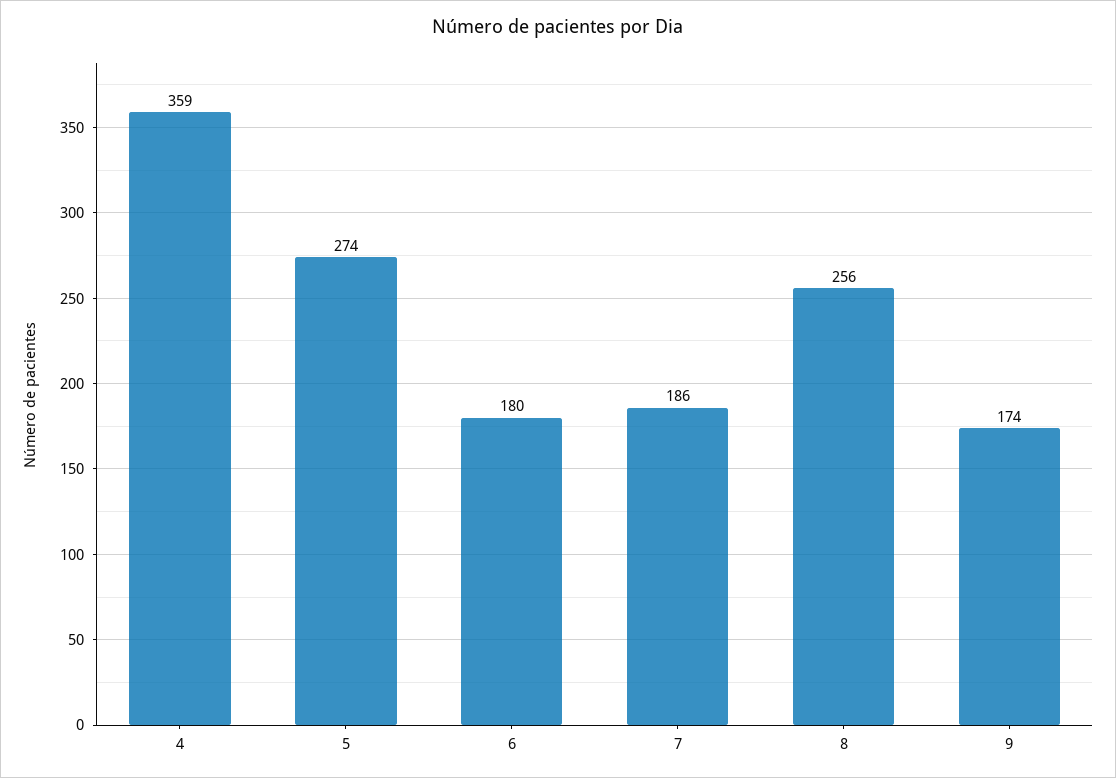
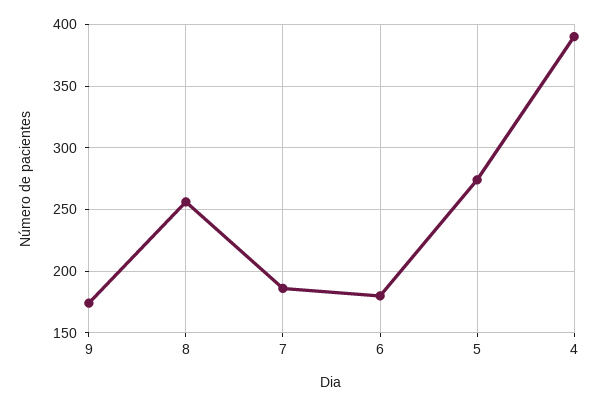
  {
-   "4": 359,
+   "4": 390,
    "5": 274,
    "6": 180,
    "7": 186,
    "8": 256,
    "9": 174
  }

